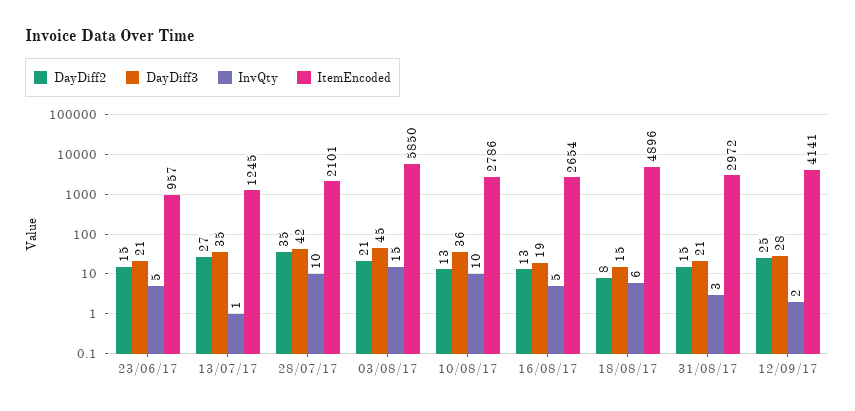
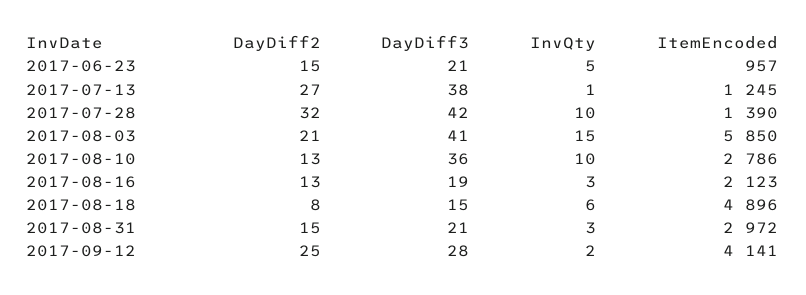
  {
    "DayDiff2": {
      "23/06/17": 15,
      "13/07/17": 27,
-     "28/07/17": 35,
+     "28/07/17": 32,
      "03/08/17": 21,
      "10/08/17": 13,
      "16/08/17": 13,
      "18/08/17": 8,
      "31/08/17": 15,
      "12/09/17": 25
    },
    "DayDiff3": {
      "23/06/17": 21,
-     "13/07/17": 35,
+     "13/07/17": 38,
      "28/07/17": 42,
-     "03/08/17": 45,
+     "03/08/17": 41,
      "10/08/17": 36,
      "16/08/17": 19,
      "18/08/17": 15,
      "31/08/17": 21,
      "12/09/17": 28
    },
    "InvQty": {
      "23/06/17": 5,
      "13/07/17": 1,
      "28/07/17": 10,
      "03/08/17": 15,
      "10/08/17": 10,
-     "16/08/17": 5,
+     "16/08/17": 3,
      "18/08/17": 6,
      "31/08/17": 3,
      "12/09/17": 2
    },
    "ItemEncoded": {
      "23/06/17": 957,
      "13/07/17": 1245,
-     "28/07/17": 2101,
+     "28/07/17": 1390,
      "03/08/17": 5850,
      "10/08/17": 2786,
-     "16/08/17": 2654,
+     "16/08/17": 2123,
      "18/08/17": 4896,
      "31/08/17": 2972,
      "12/09/17": 4141
    }
  }

